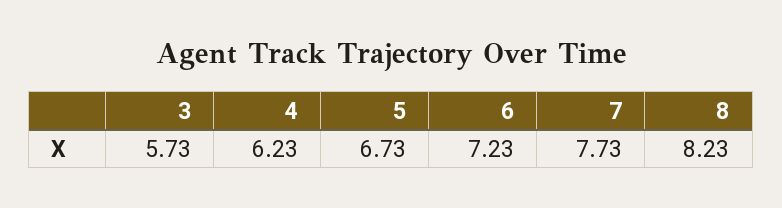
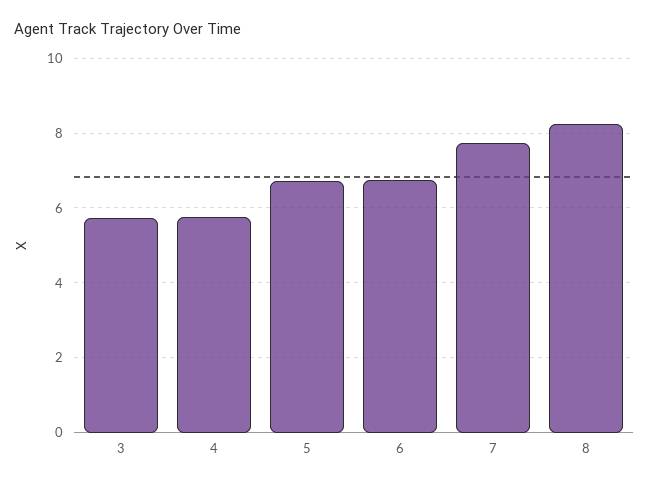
  {
    "3": 5.73,
-   "4": 6.23,
+   "4": 5.8,
    "5": 6.73,
-   "6": 7.23,
+   "6": 6.8,
    "7": 7.73,
    "8": 8.23
  }

